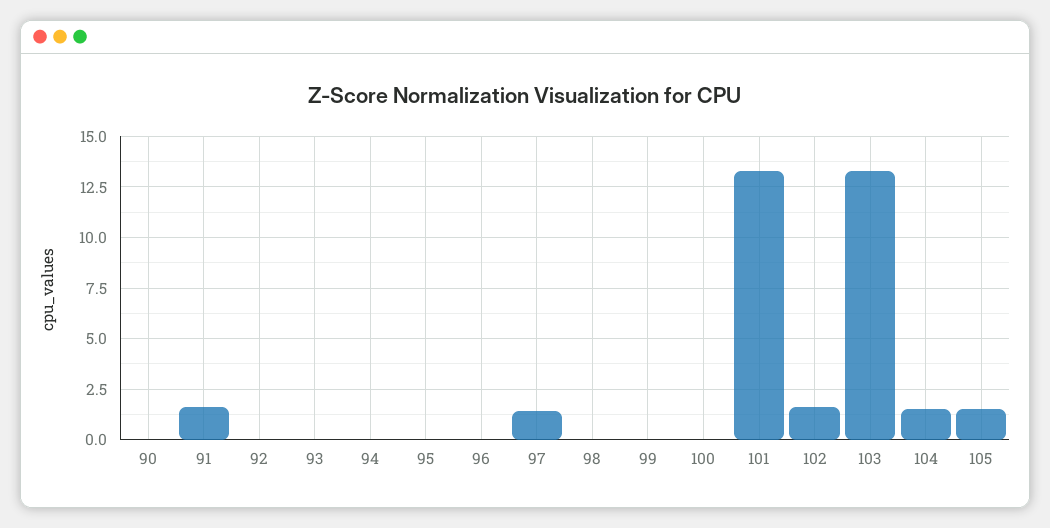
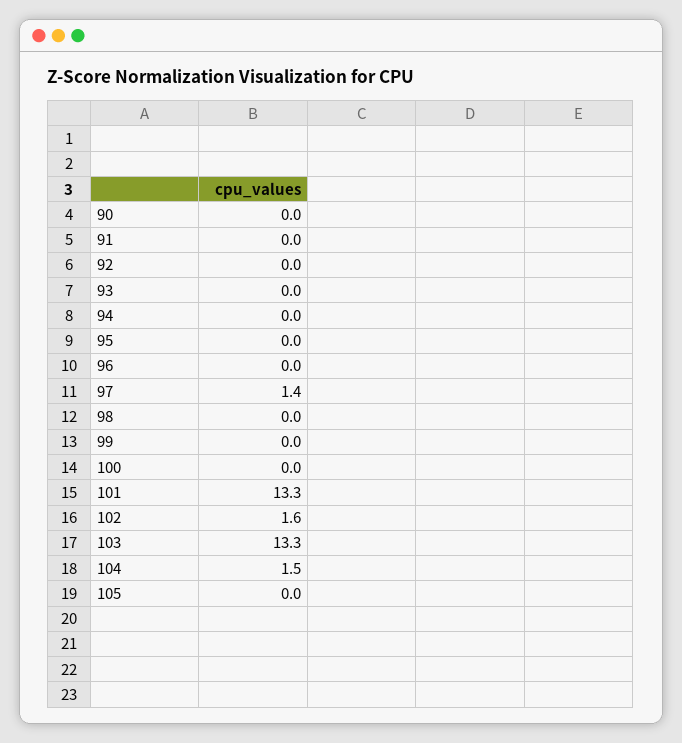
  {
    "90": 0,
-   "91": 1.5,
+   "91": 0,
    "92": 0,
    "93": 0,
    "94": 0,
    "95": 0,
    "96": 0,
    "97": 1.4,
    "98": 0,
    "99": 0,
    "100": 0,
    "101": 13.3,
    "102": 1.6,
    "103": 13.3,
    "104": 1.5,
-   "105": 1.5
+   "105": 0
  }

